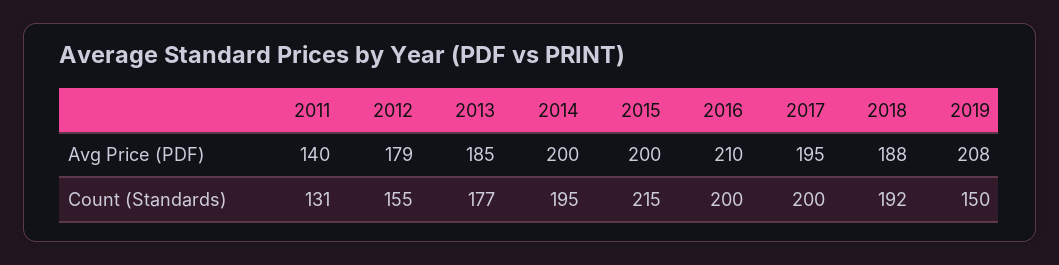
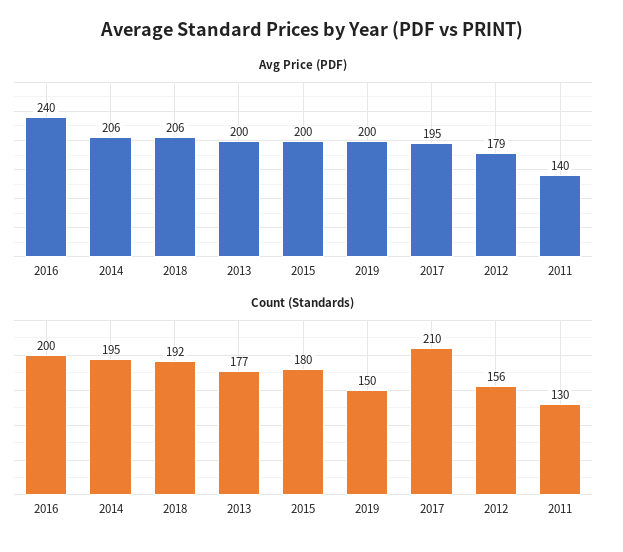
  {
    "Avg Price (PDF)": {
      "2011": 140,
      "2012": 179,
-     "2013": 185,
+     "2013": 200,
-     "2014": 200,
+     "2014": 206,
      "2015": 200,
-     "2016": 210,
+     "2016": 240,
      "2017": 195,
-     "2018": 188,
+     "2018": 206,
-     "2019": 208
+     "2019": 200
    },
    "Count (Standards)": {
-     "2011": 131,
+     "2011": 130,
-     "2012": 155,
+     "2012": 156,
      "2013": 177,
      "2014": 195,
-     "2015": 215,
+     "2015": 180,
      "2016": 200,
-     "2017": 200,
+     "2017": 210,
      "2018": 192,
      "2019": 150
    }
  }

